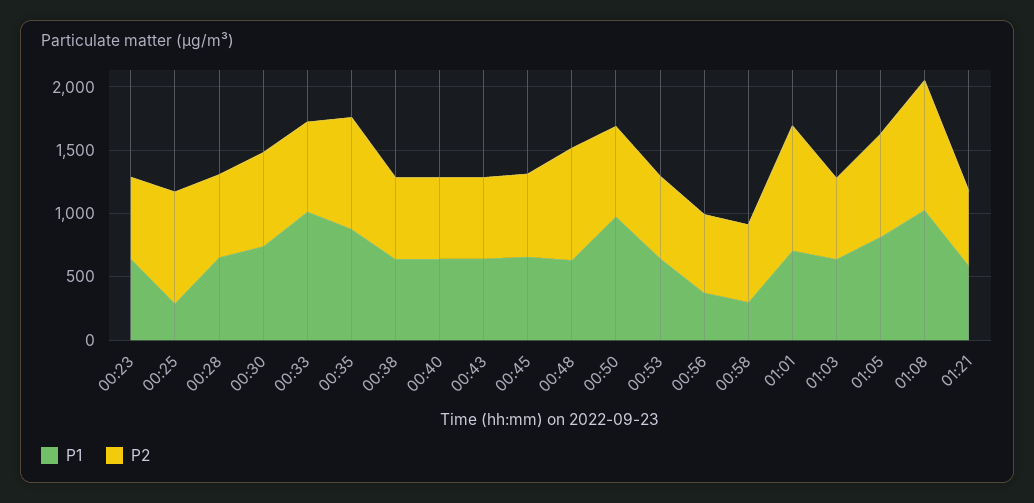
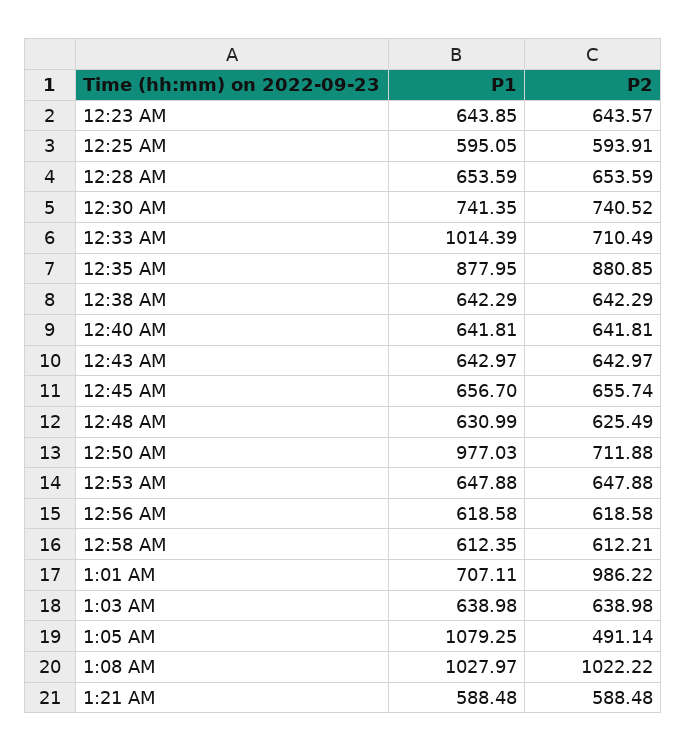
  {
    "P1": {
      "00:23": 643.85,
-     "00:25": 300,
+     "00:25": 595.05,
      "00:28": 653.59,
      "00:30": 741.35,
      "00:33": 1014.39,
      "00:35": 877.95,
      "00:38": 642.29,
      "00:40": 641.81,
      "00:43": 642.97,
      "00:45": 656.7,
      "00:48": 630.99,
      "00:50": 977.03,
      "00:53": 647.88,
-     "00:56": 400,
+     "00:56": 618.58,
-     "00:58": 300,
+     "00:58": 612.35,
      "01:01": 707.11,
      "01:03": 638.98,
-     "01:05": 800,
+     "01:05": 1079.25,
      "01:08": 1027.97,
      "01:21": 588.48
    },
    "P2": {
      "00:23": 643.57,
-     "00:25": 900,
+     "00:25": 593.91,
      "00:28": 653.59,
      "00:30": 740.52,
      "00:33": 710.49,
      "00:35": 880.85,
      "00:38": 642.29,
      "00:40": 641.81,
      "00:43": 642.97,
      "00:45": 655.74,
-     "00:48": 900,
+     "00:48": 625.49,
      "00:50": 711.88,
      "00:53": 647.88,
      "00:56": 618.58,
      "00:58": 612.21,
      "01:01": 986.22,
      "01:03": 638.98,
-     "01:05": 800,
+     "01:05": 491.14,
      "01:08": 1022.22,
      "01:21": 588.48
    }
  }

